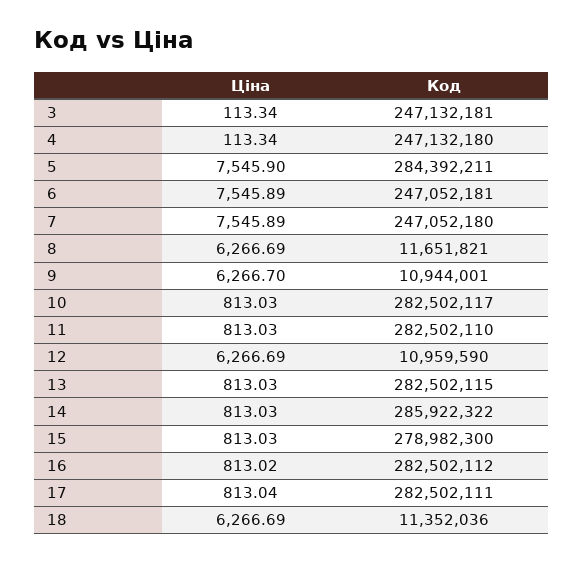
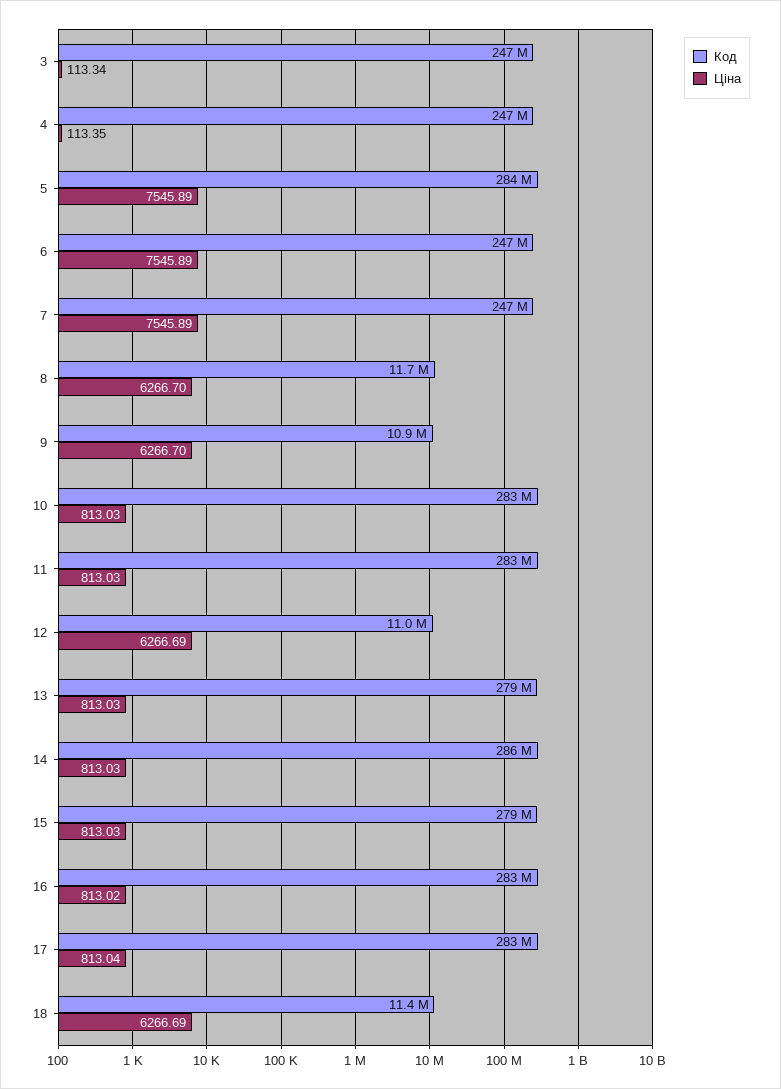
  {
    "Ціна": {
      "3": 113.34,
-     "4": 113.34,
+     "4": 113.35,
-     "5": 7545.9,
+     "5": 7545.89,
      "6": 7545.89,
      "7": 7545.89,
-     "8": 6266.69,
+     "8": 6266.7,
      "9": 6266.7,
      "10": 813.03,
      "11": 813.03,
      "12": 6266.69,
      "13": 813.03,
      "14": 813.03,
      "15": 813.03,
      "16": 813.02,
      "17": 813.04,
      "18": 6266.69
    },
    "Код": {
      "3": 247132181,
      "4": 247132180,
      "5": 284392211,
      "6": 247052181,
      "7": 247052180,
      "8": 11651821,
      "9": 10944001,
      "10": 282502117,
      "11": 282502110,
      "12": 10959590,
-     "13": 282502115,
+     "13": 279000000,
      "14": 285922322,
      "15": 278982300,
      "16": 282502112,
      "17": 282502111,
      "18": 11352036
    }
  }

